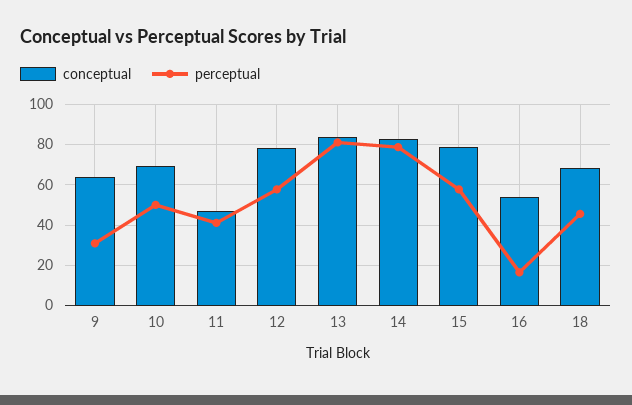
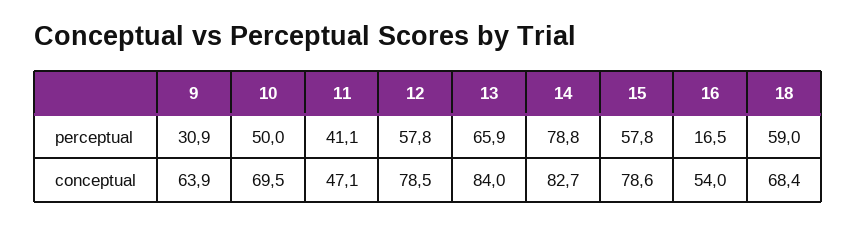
  {
    "conceptual": {
      "9": 63.9,
      "10": 69.5,
      "11": 47.1,
      "12": 78.5,
      "13": 84,
      "14": 82.7,
      "15": 78.6,
      "16": 54,
      "18": 68.4
    },
    "perceptual": {
      "9": 30.9,
      "10": 50,
      "11": 41.1,
      "12": 57.8,
-     "13": 80,
+     "13": 65.9,
      "14": 78.8,
      "15": 57.8,
      "16": 16.5,
-     "18": 45
+     "18": 59
    }
  }

